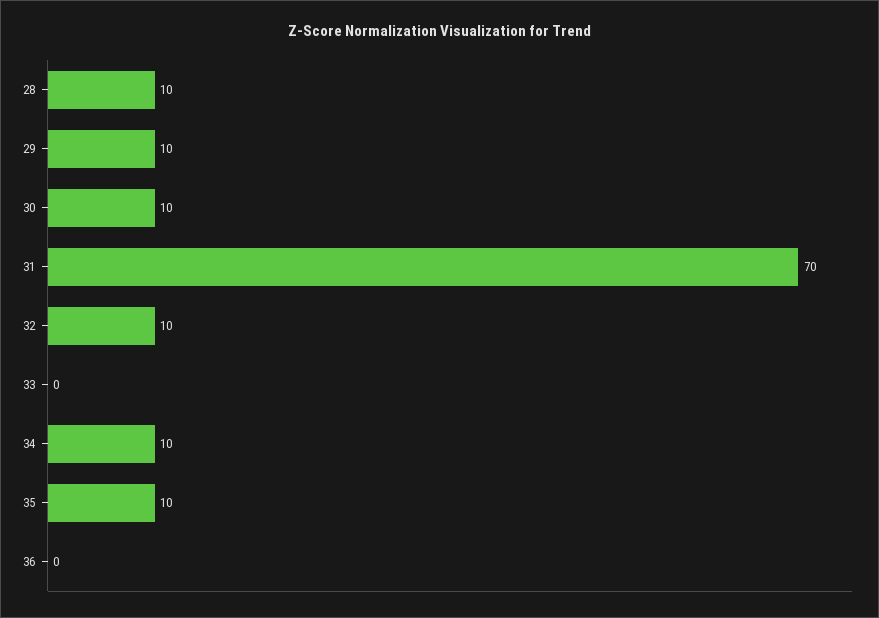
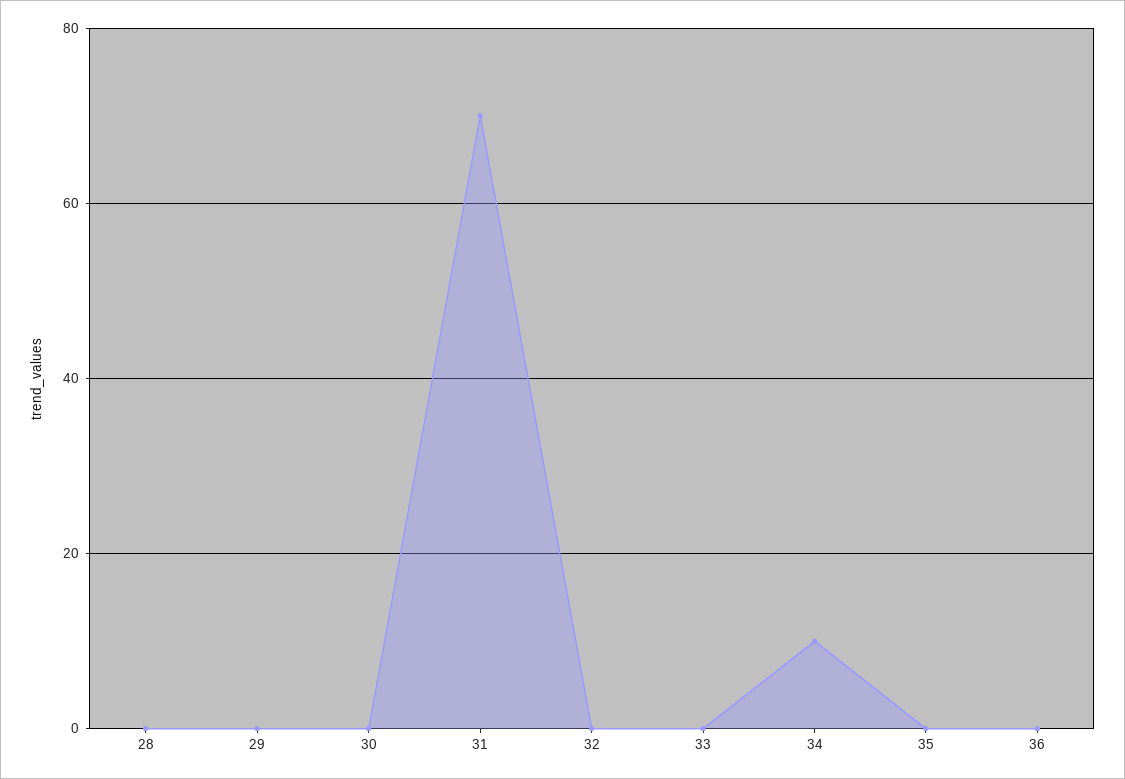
  {
-   "28": 10,
+   "28": 0,
-   "29": 10,
+   "29": 0,
-   "30": 10,
+   "30": 0,
    "31": 70,
-   "32": 10,
+   "32": 0,
    "33": 0,
    "34": 10,
-   "35": 10,
+   "35": 0,
    "36": 0
  }

